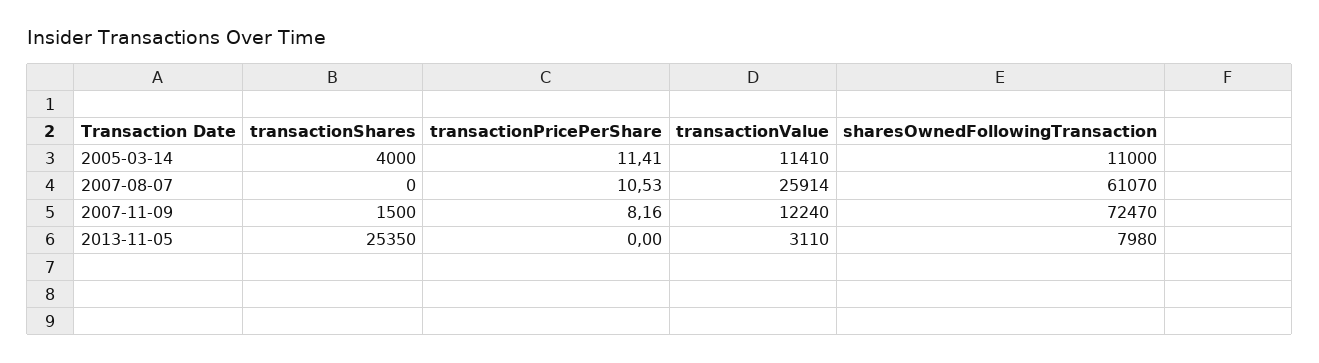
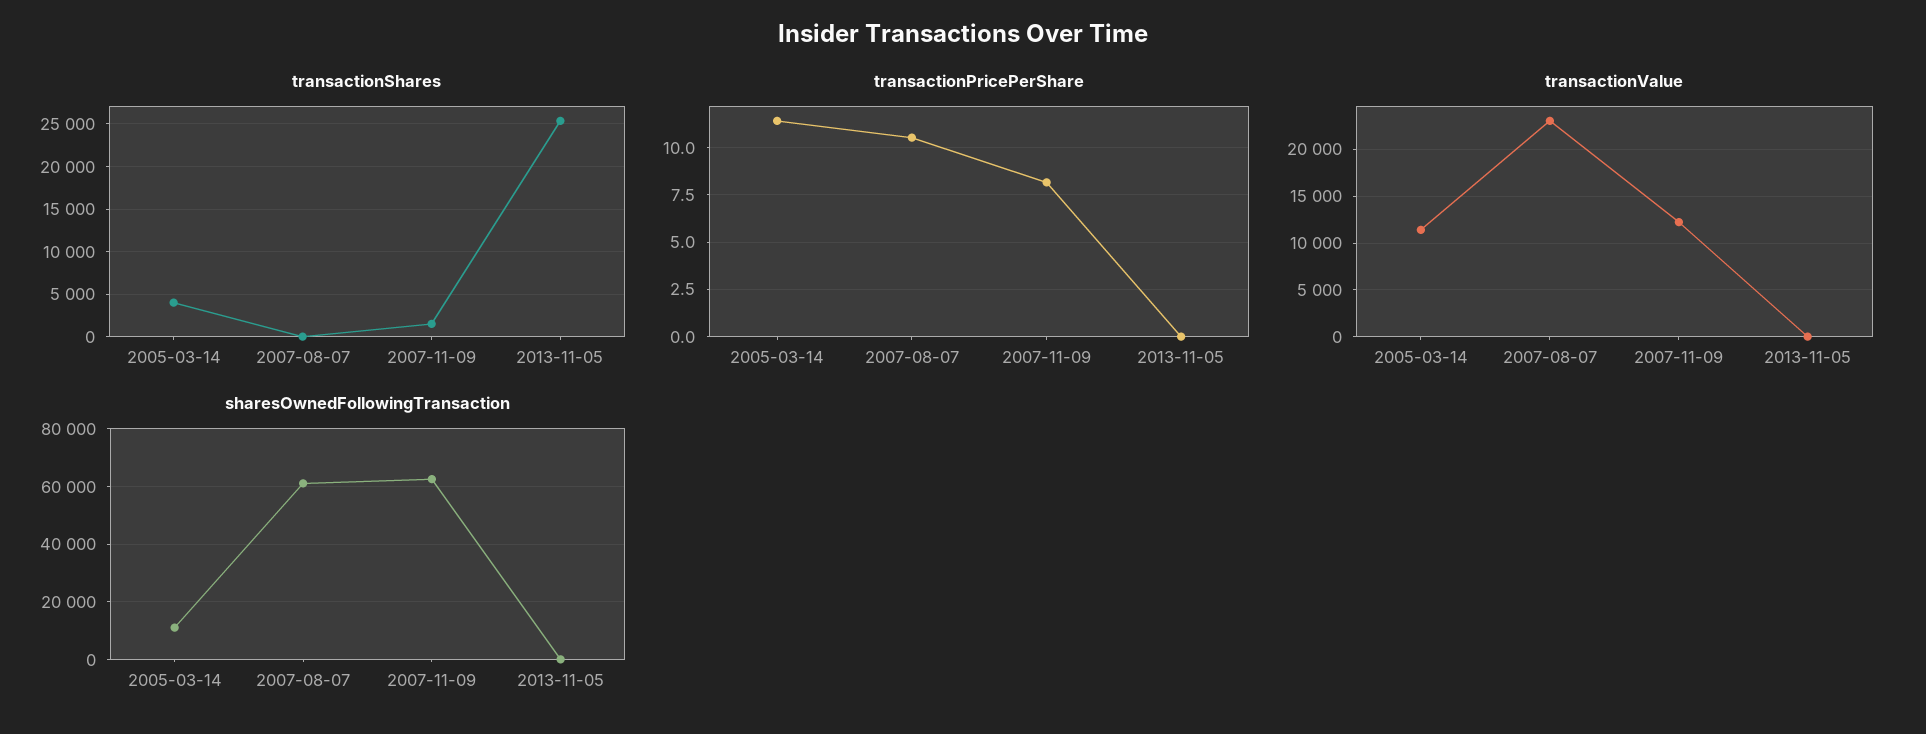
  {
    "transactionShares": {
      "2005-03-14": 4000,
      "2007-08-07": 0,
      "2007-11-09": 1500,
      "2013-11-05": 25350
    },
    "transactionPricePerShare": {
      "2005-03-14": 11.41,
      "2007-08-07": 10.53,
      "2007-11-09": 8.16,
      "2013-11-05": 0
    },
    "transactionValue": {
      "2005-03-14": 11410,
-     "2007-08-07": 25914,
+     "2007-08-07": 23000,
      "2007-11-09": 12240,
-     "2013-11-05": 3110
+     "2013-11-05": 0
    },
    "sharesOwnedFollowingTransaction": {
      "2005-03-14": 11000,
      "2007-08-07": 61070,
-     "2007-11-09": 72470,
+     "2007-11-09": 62500,
-     "2013-11-05": 7980
+     "2013-11-05": 0
    }
  }

